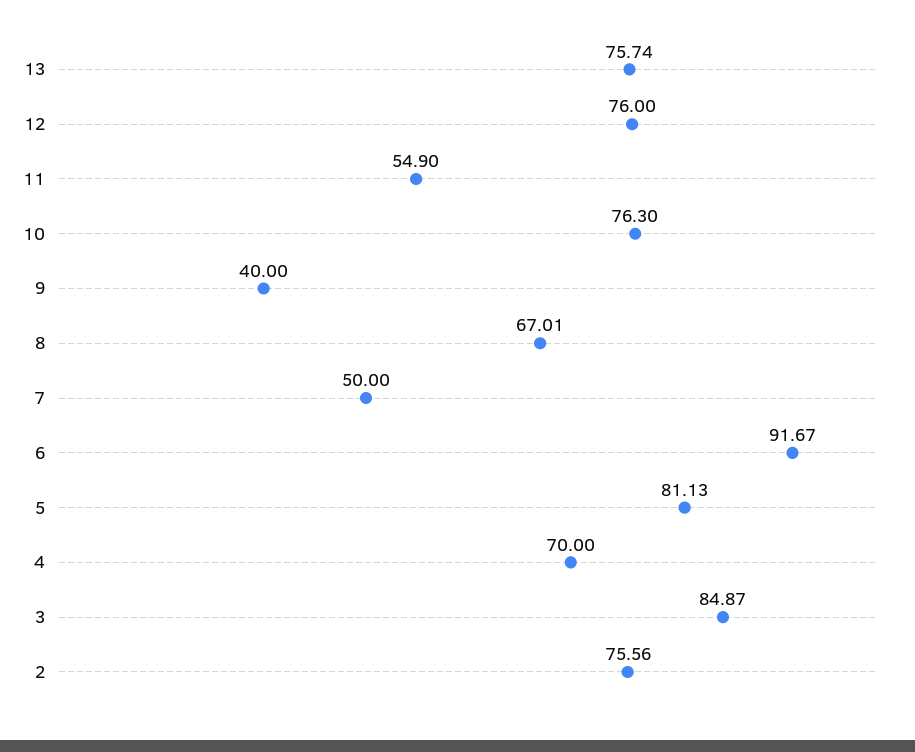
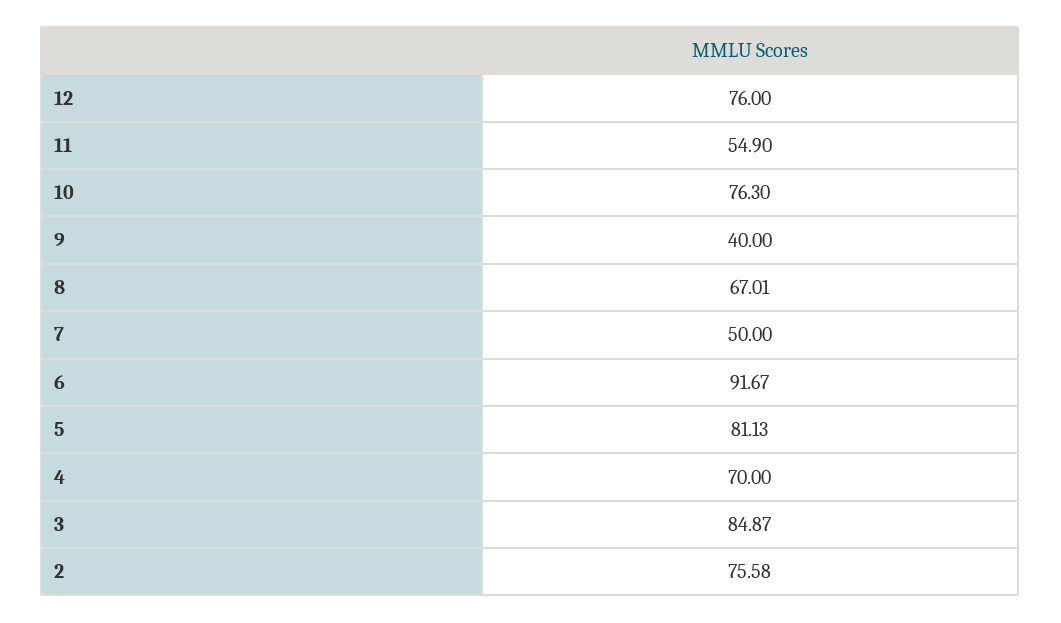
  {
-   "13": 75.74,
    "12": 76,
    "11": 54.9,
    "10": 76.3,
    "9": 40,
    "8": 67.01,
    "7": 50,
    "6": 91.67,
    "5": 81.13,
    "4": 70,
    "3": 84.87,
-   "2": 75.56
+   "2": 75.58
  }

